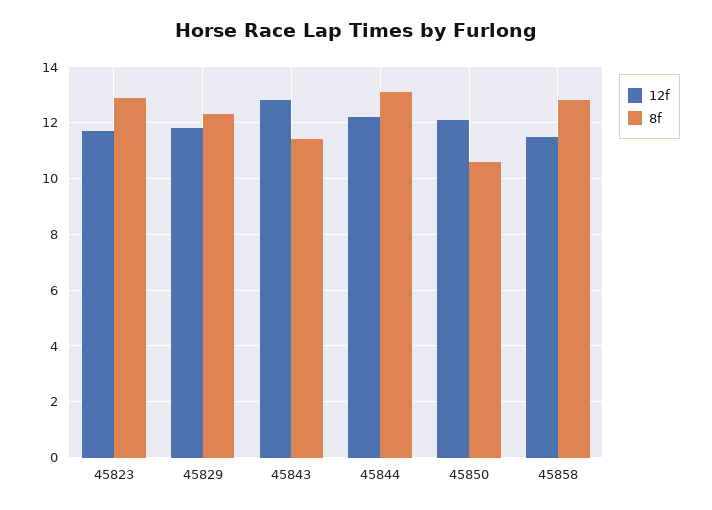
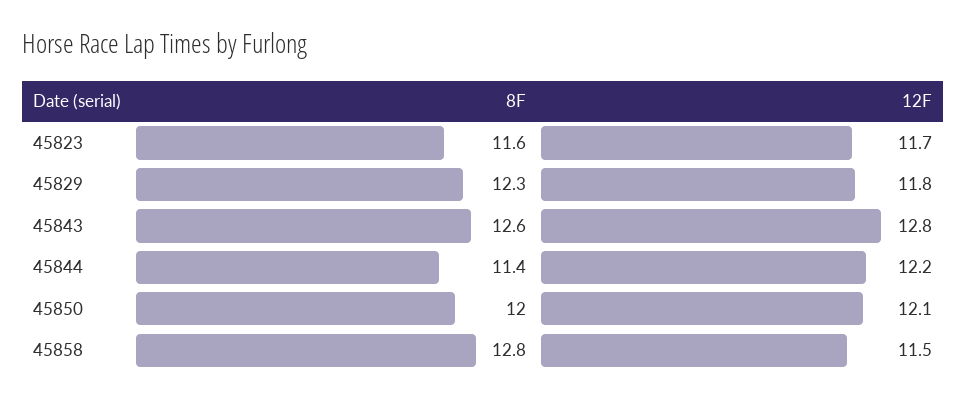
  {
    "12f": {
      "45823": 11.7,
      "45829": 11.8,
      "45843": 12.8,
      "45844": 12.2,
      "45850": 12.1,
      "45858": 11.5
    },
    "8f": {
-     "45823": 13,
+     "45823": 11.6,
      "45829": 12.3,
-     "45843": 11.5,
+     "45843": 12.6,
-     "45844": 13,
+     "45844": 11.4,
-     "45850": 10.5,
+     "45850": 12,
      "45858": 12.8
    }
  }

